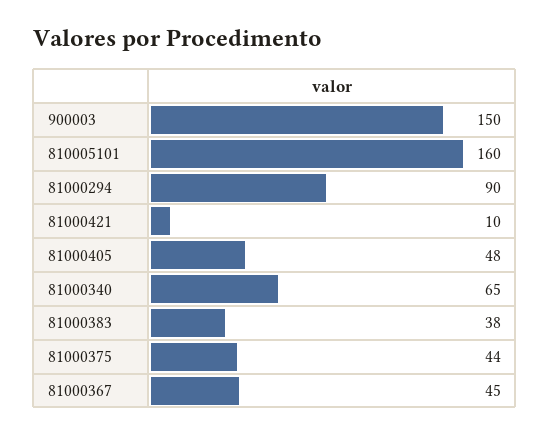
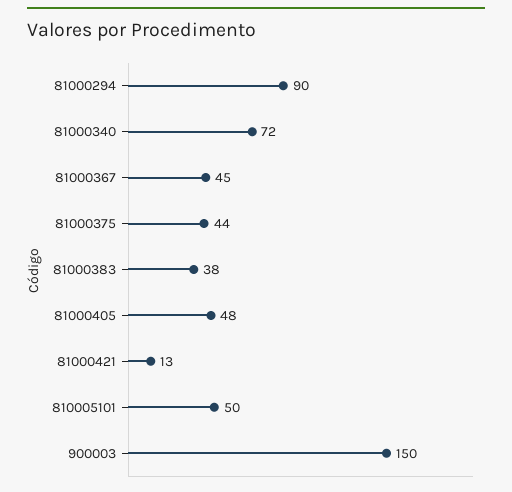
  {
    "900003": 150,
-   "810005101": 160,
+   "810005101": 50,
    "81000294": 90,
-   "81000421": 10,
+   "81000421": 13,
    "81000405": 48,
-   "81000340": 65,
+   "81000340": 72,
    "81000383": 38,
    "81000375": 44,
    "81000367": 45
  }

